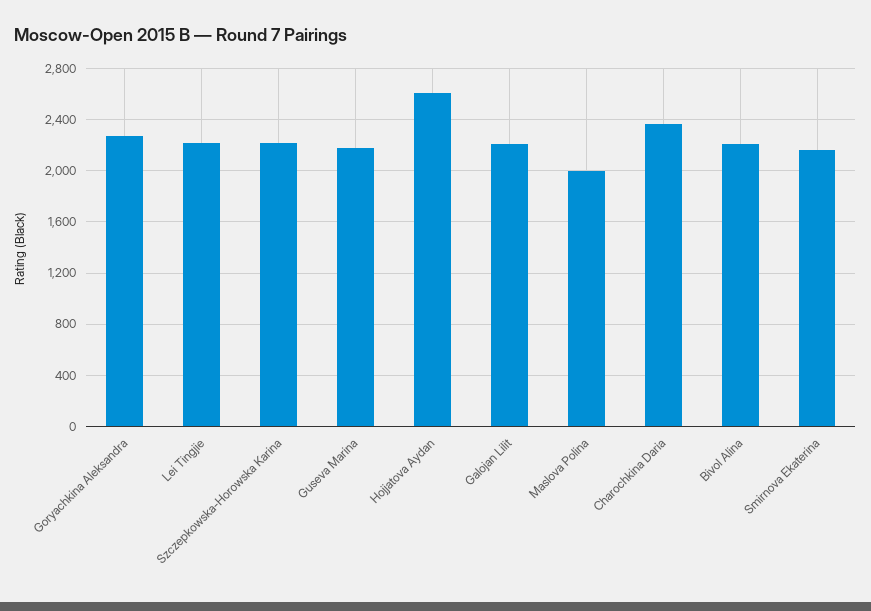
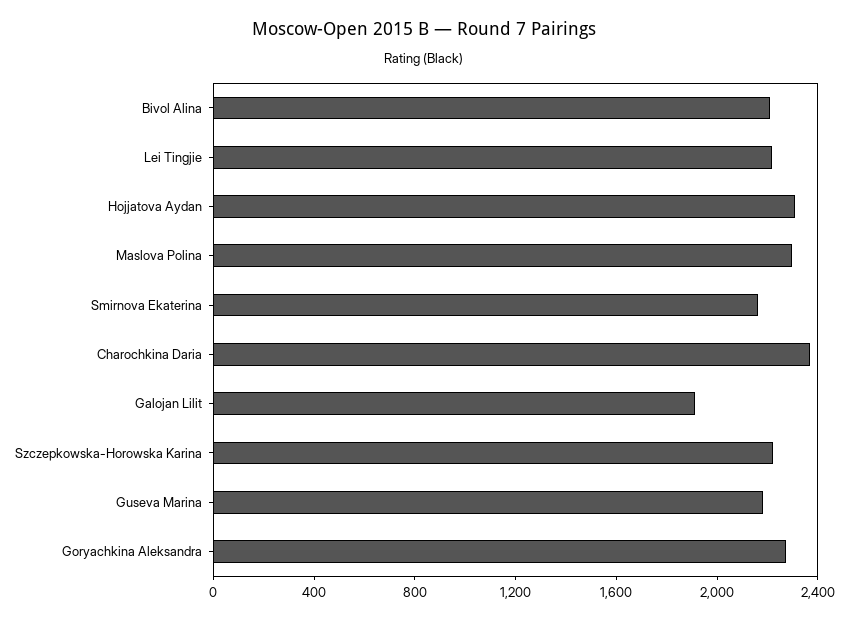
  {
    "Goryachkina Aleksandra": 2250,
    "Lei Tingjie": 2200,
    "Szczepkowska-Horowska Karina": 2200,
    "Guseva Marina": 2200,
-   "Hojjatova Aydan": 2600,
+   "Hojjatova Aydan": 2300,
-   "Galojan Lilit": 2200,
+   "Galojan Lilit": 1900,
-   "Maslova Polina": 2000,
+   "Maslova Polina": 2300,
    "Charochkina Daria": 2350,
    "Bivol Alina": 2200,
    "Smirnova Ekaterina": 2150
  }

